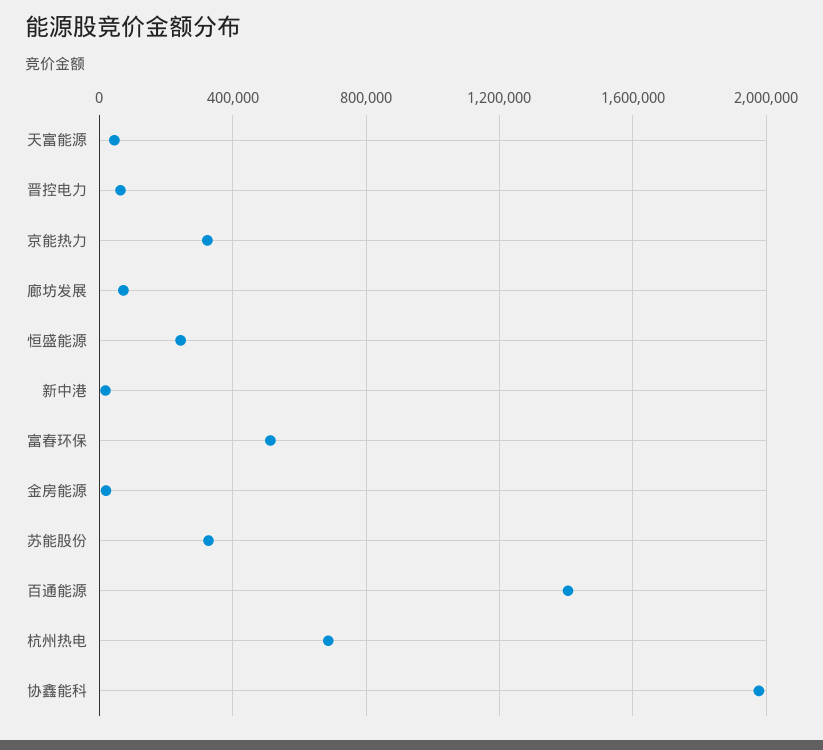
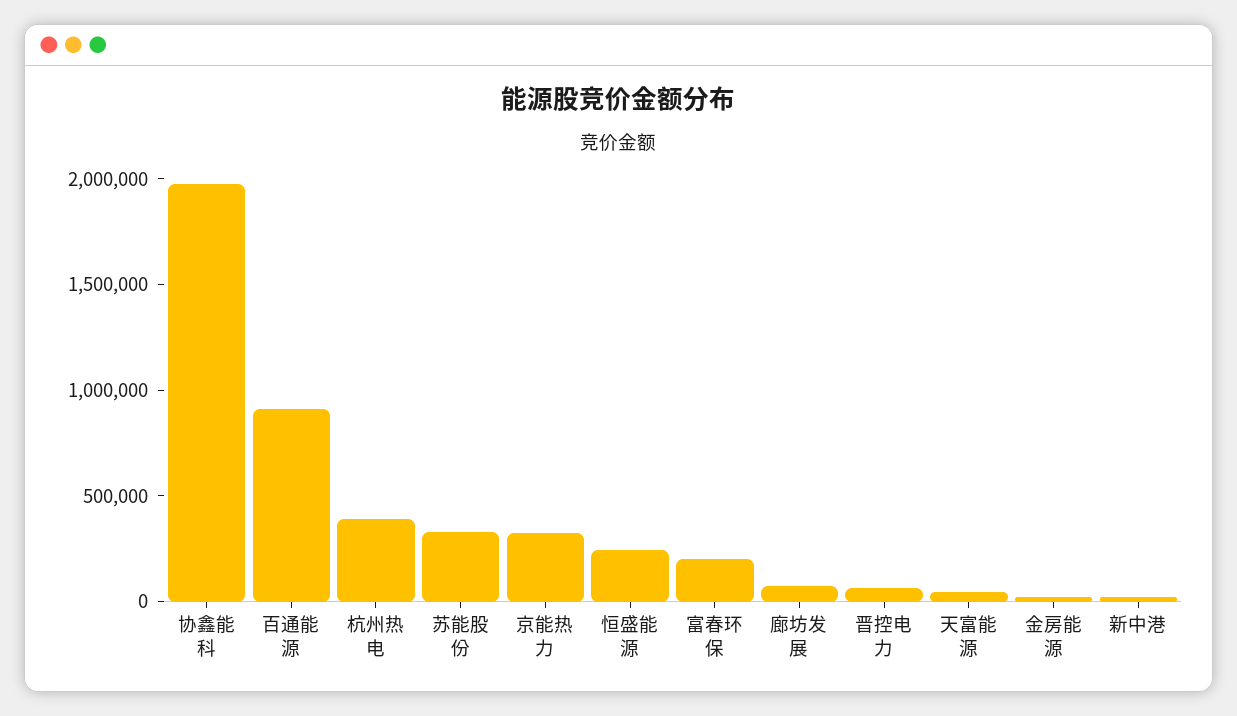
  {
    "天富能源": 50000,
    "晋控电力": 50000,
    "京能热力": 300000,
    "廊坊发展": 50000,
    "恒盛能源": 250000,
    "新中港": 0,
-   "富春环保": 500000,
+   "富春环保": 200000,
    "金房能源": 0,
    "苏能股份": 350000,
-   "百通能源": 1400000,
+   "百通能源": 900000,
-   "杭州热电": 700000,
+   "杭州热电": 400000,
    "协鑫能科": 2000000
  }

